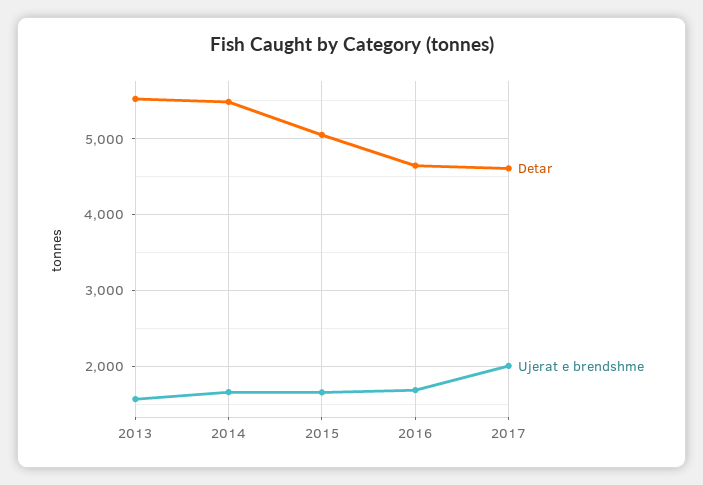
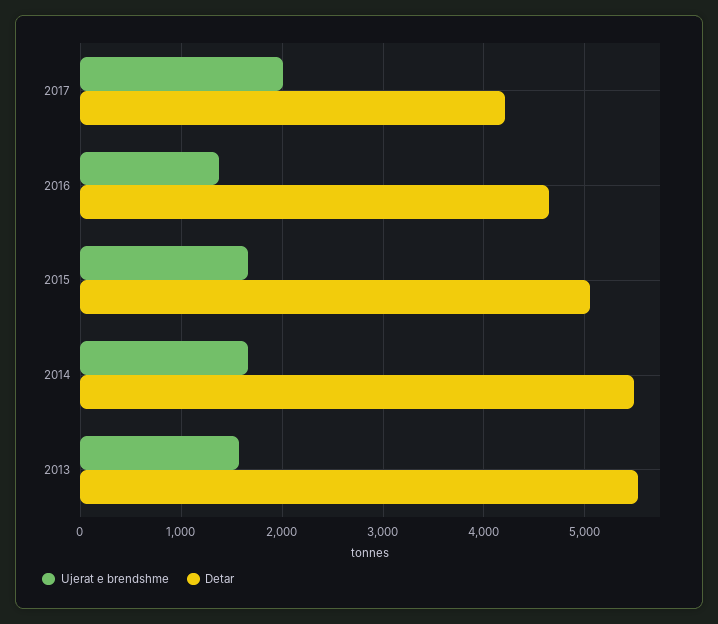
  {
    "Detar": {
      "2013": 5500,
      "2014": 5500,
      "2015": 5100,
      "2016": 4600,
-     "2017": 4600
+     "2017": 4200
    },
    "Ujerat e brendshme": {
      "2013": 1600,
      "2014": 1700,
      "2015": 1700,
-     "2016": 1700,
+     "2016": 1400,
      "2017": 2000
    }
  }

